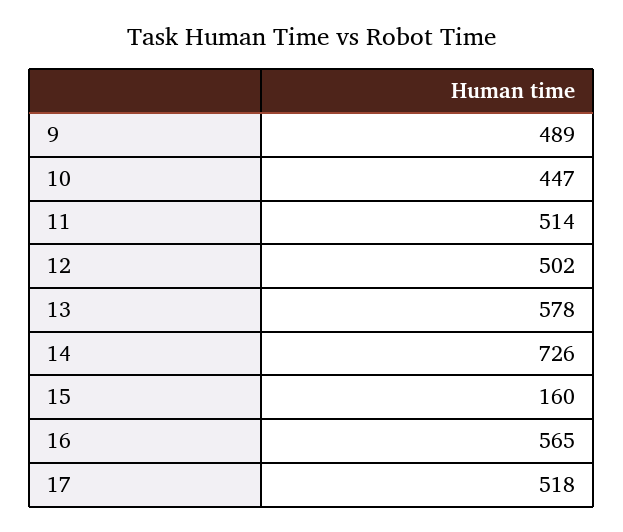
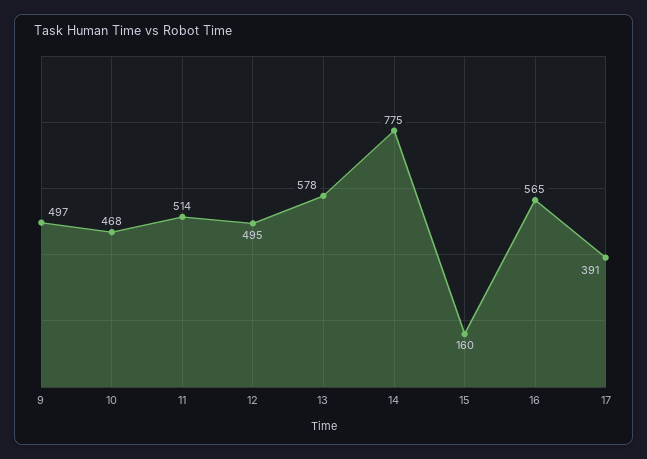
  {
-   "9": 489,
+   "9": 497,
-   "10": 447,
+   "10": 468,
    "11": 514,
-   "12": 502,
+   "12": 495,
    "13": 578,
-   "14": 726,
+   "14": 775,
    "15": 160,
    "16": 565,
-   "17": 518
+   "17": 391
  }

